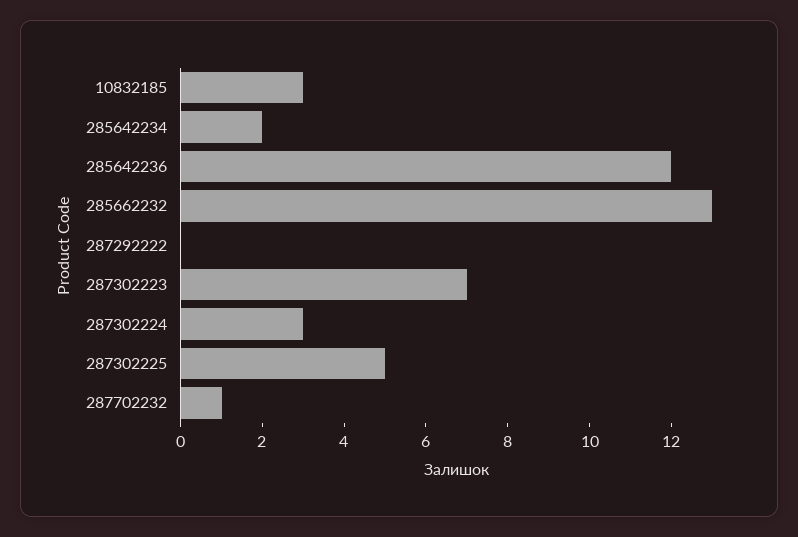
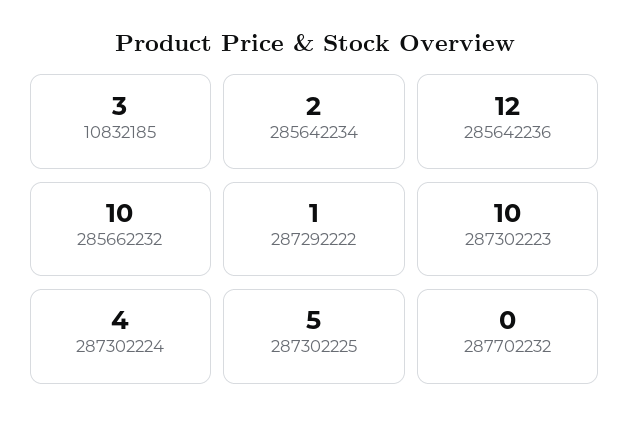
  {
    "10832185": 3,
    "285642234": 2,
    "285642236": 12,
-   "285662232": 13,
+   "285662232": 10,
-   "287292222": 0,
+   "287292222": 1,
-   "287302223": 7,
+   "287302223": 10,
-   "287302224": 3,
+   "287302224": 4,
    "287302225": 5,
-   "287702232": 1
+   "287702232": 0
  }

